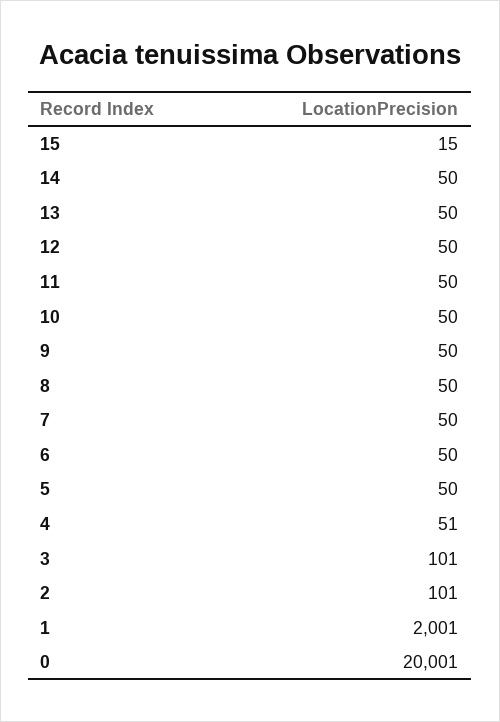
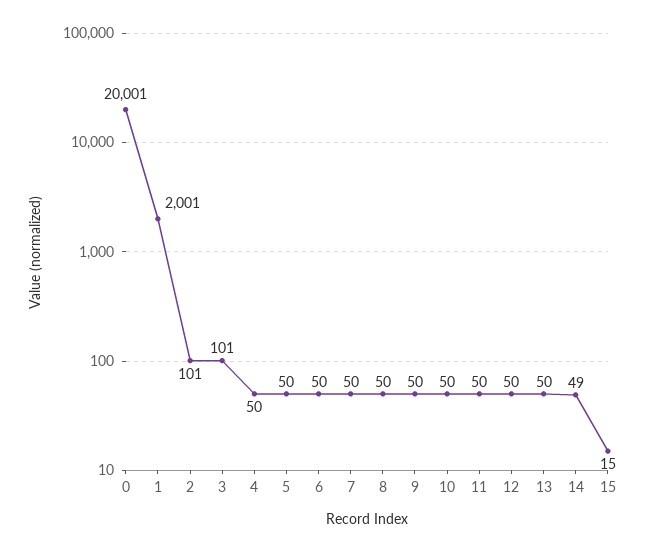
  {
    "15": 15,
-   "14": 50,
+   "14": 49,
    "13": 50,
    "12": 50,
    "11": 50,
    "10": 50,
    "9": 50,
    "8": 50,
    "7": 50,
    "6": 50,
    "5": 50,
-   "4": 51,
+   "4": 50,
    "3": 101,
    "2": 101,
    "1": 2001,
    "0": 20001
  }

